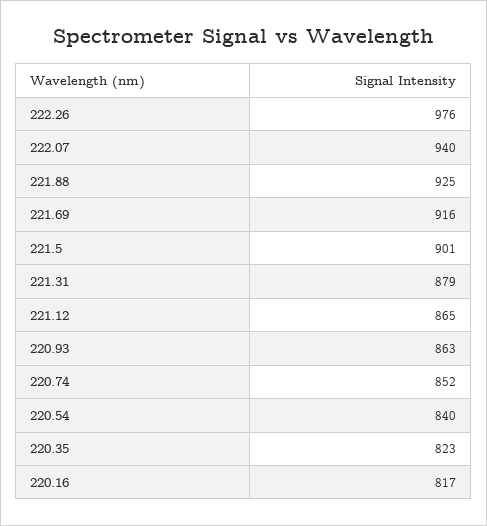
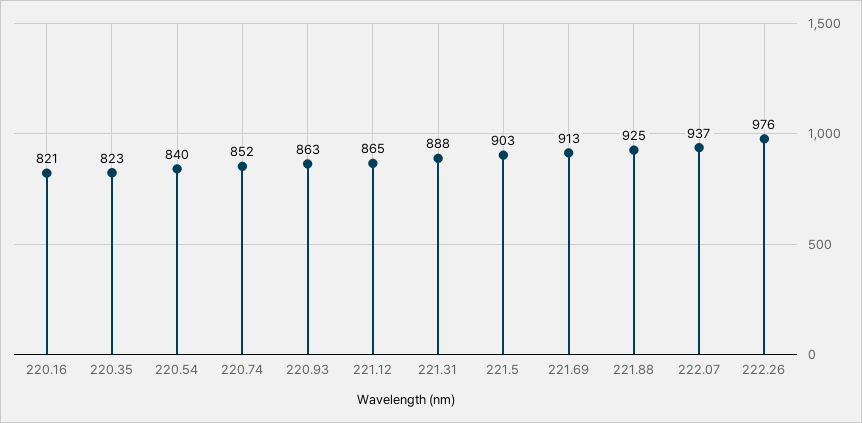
  {
    "222.26": 976,
-   "222.07": 940,
+   "222.07": 937,
    "221.88": 925,
-   "221.69": 916,
+   "221.69": 913,
-   "221.5": 901,
+   "221.5": 903,
-   "221.31": 879,
+   "221.31": 888,
    "221.12": 865,
    "220.93": 863,
    "220.74": 852,
    "220.54": 840,
    "220.35": 823,
-   "220.16": 817
+   "220.16": 821
  }

